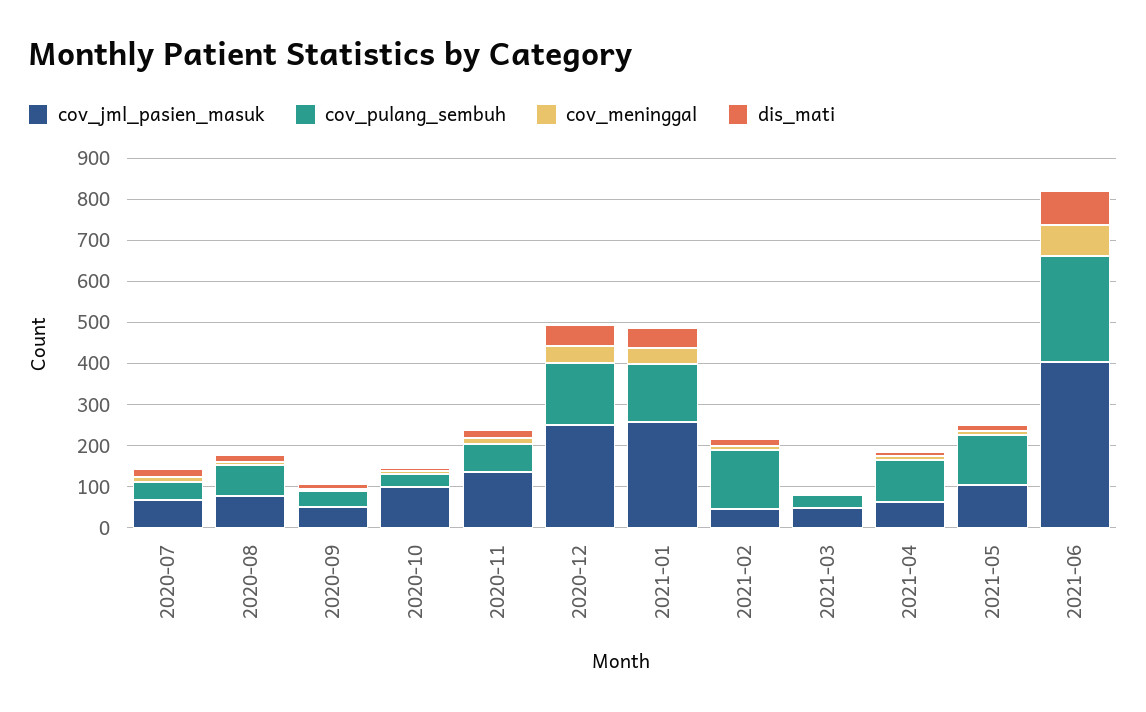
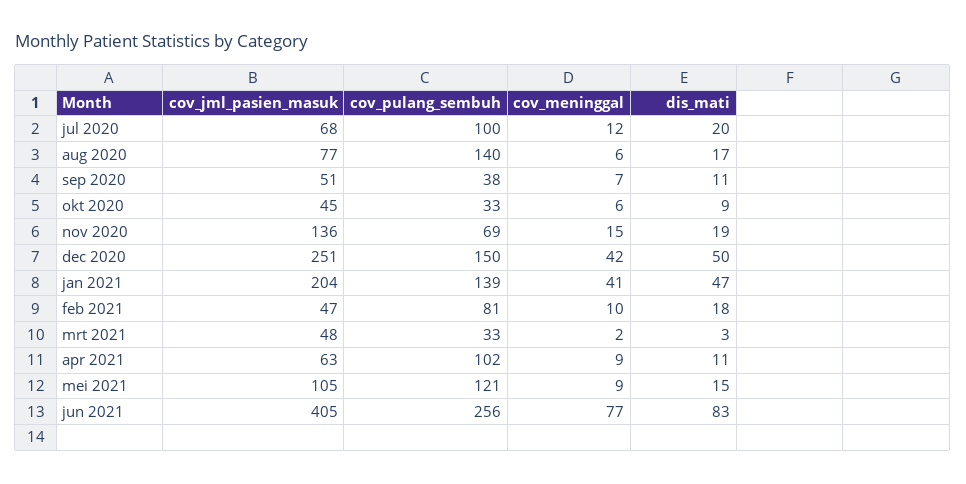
  {
    "cov_jml_pasien_masuk": {
      "2020-07": 68,
      "2020-08": 77,
      "2020-09": 51,
-     "2020-10": 100,
+     "2020-10": 45,
      "2020-11": 136,
      "2020-12": 251,
-     "2021-01": 260,
+     "2021-01": 204,
      "2021-02": 47,
      "2021-03": 48,
      "2021-04": 63,
      "2021-05": 105,
      "2021-06": 405
    },
    "cov_pulang_sembuh": {
-     "2020-07": 40,
+     "2020-07": 100,
-     "2020-08": 80,
+     "2020-08": 140,
      "2020-09": 38,
      "2020-10": 33,
      "2020-11": 69,
      "2020-12": 150,
      "2021-01": 139,
-     "2021-02": 140,
+     "2021-02": 81,
      "2021-03": 33,
      "2021-04": 102,
      "2021-05": 121,
      "2021-06": 256
    },
    "cov_meninggal": {
      "2020-07": 12,
      "2020-08": 6,
      "2020-09": 7,
      "2020-10": 6,
      "2020-11": 15,
      "2020-12": 42,
      "2021-01": 41,
      "2021-02": 10,
      "2021-03": 2,
      "2021-04": 9,
      "2021-05": 9,
      "2021-06": 77
    },
    "dis_mati": {
      "2020-07": 20,
      "2020-08": 17,
      "2020-09": 11,
      "2020-10": 9,
      "2020-11": 19,
      "2020-12": 50,
      "2021-01": 47,
      "2021-02": 18,
      "2021-03": 3,
      "2021-04": 11,
      "2021-05": 15,
      "2021-06": 83
    }
  }

